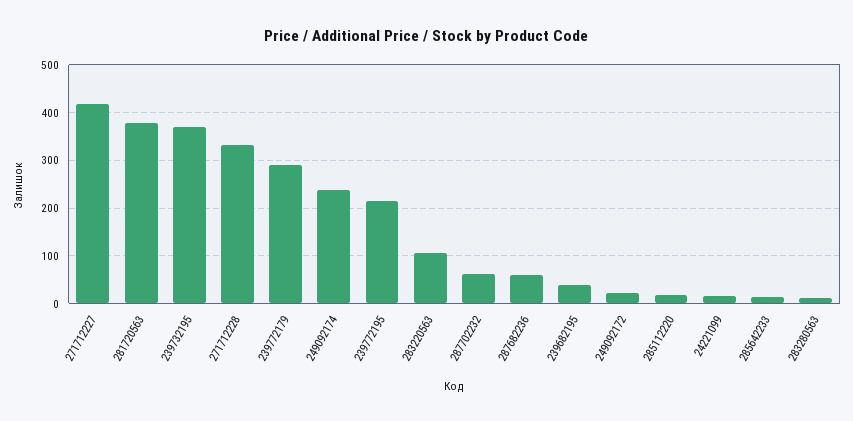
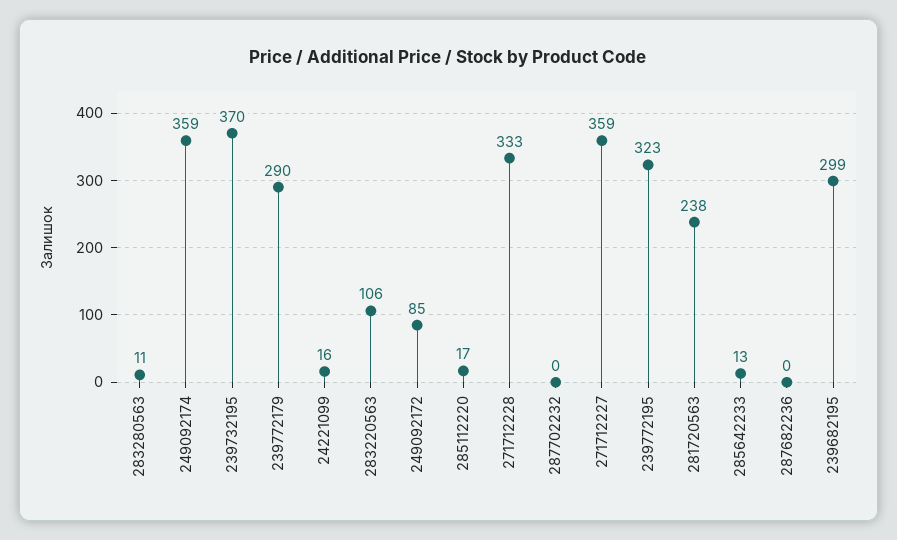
  {
-   "271712227": 420,
+   "271712227": 359,
-   "281720563": 380,
+   "281720563": 238,
    "239732195": 370,
    "271712228": 333,
    "239772179": 290,
-   "249092174": 240,
+   "249092174": 359,
-   "239772195": 220,
+   "239772195": 323,
    "283220563": 106,
-   "287702232": 60,
+   "287702232": 0,
-   "287682236": 60,
+   "287682236": 0,
-   "239682195": 40,
+   "239682195": 299,
-   "249092172": 20,
+   "249092172": 85,
    "285112220": 17,
    "24221099": 16,
    "285642233": 13,
    "283280563": 11
  }

